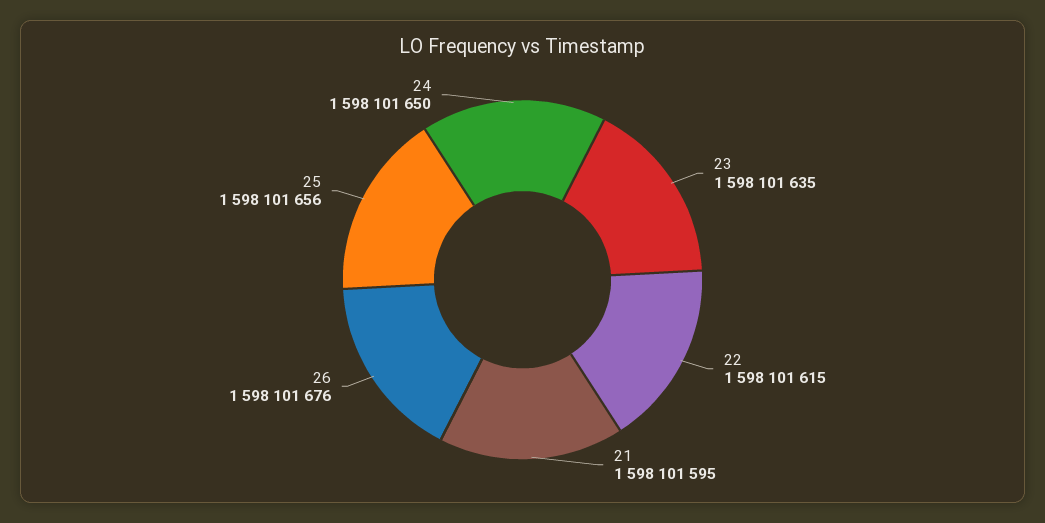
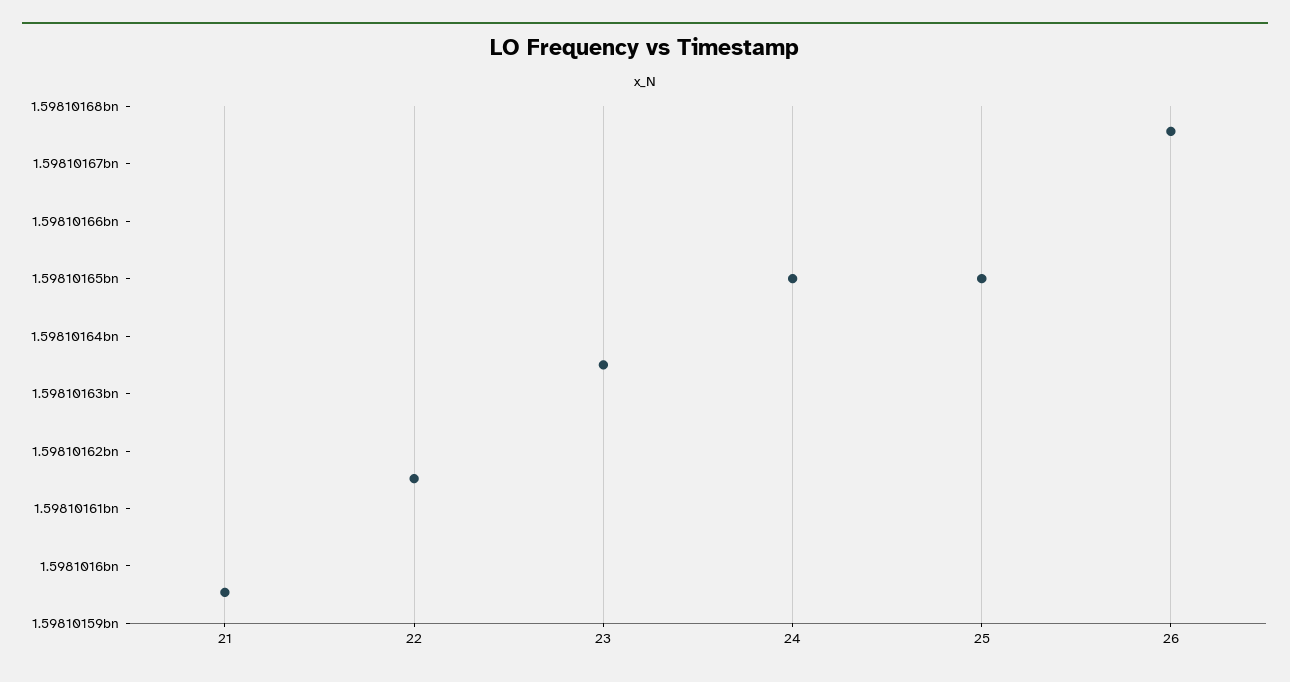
  {
    "23": 1598101635,
    "22": 1598101615,
    "21": 1598101595,
    "26": 1598101676,
-   "25": 1598101656,
+   "25": 1598101650,
    "24": 1598101650
  }

